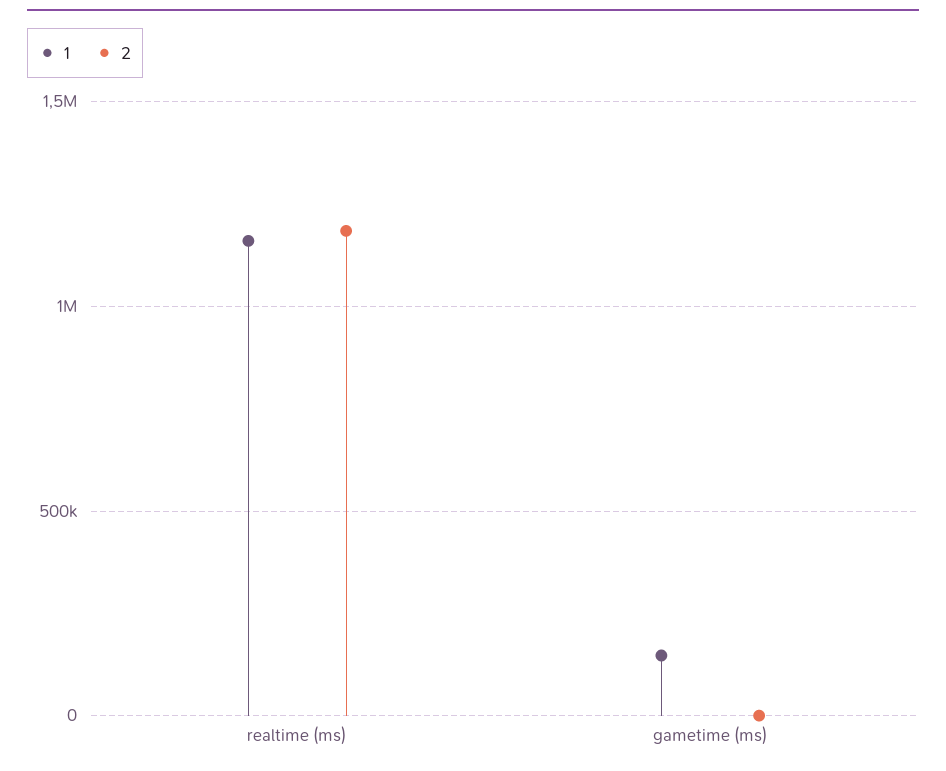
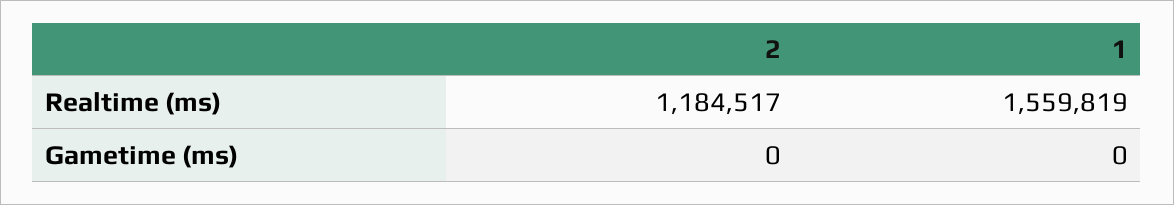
  {
    "1": {
-     "realtime (ms)": 1150000,
+     "realtime (ms)": 1559819,
-     "gametime (ms)": 150000
+     "gametime (ms)": 0
    },
    "2": {
      "realtime (ms)": 1184517,
      "gametime (ms)": 0
    }
  }

